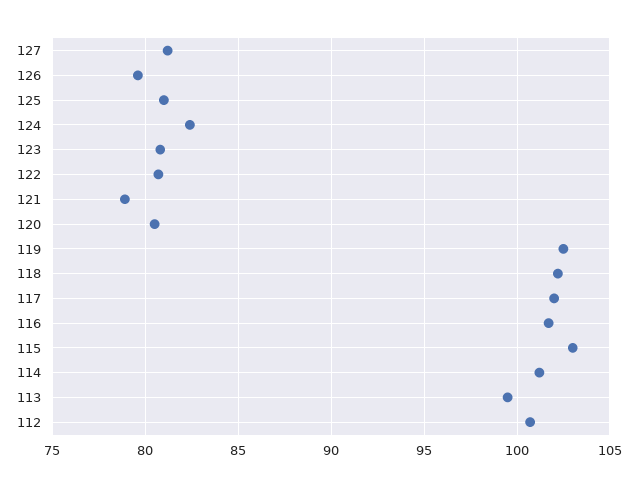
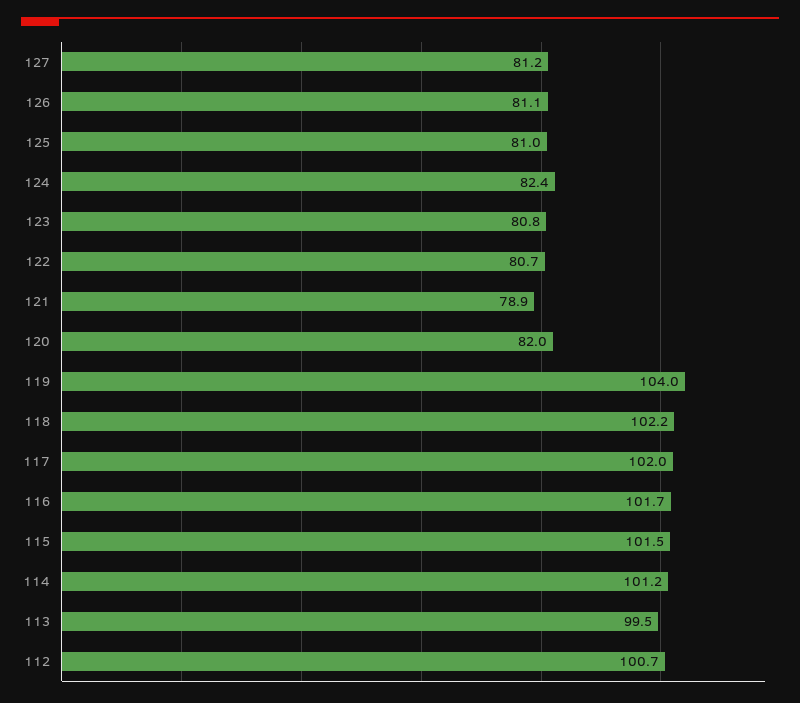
  {
    "127": 81.2,
-   "126": 79.5,
+   "126": 81.1,
    "125": 81,
    "124": 82.4,
    "123": 80.8,
    "122": 80.7,
    "121": 78.9,
-   "120": 80.5,
+   "120": 82,
-   "119": 102.5,
+   "119": 104,
    "118": 102.2,
    "117": 102,
    "116": 101.7,
-   "115": 103,
+   "115": 101.5,
    "114": 101.2,
    "113": 99.5,
    "112": 100.7
  }

